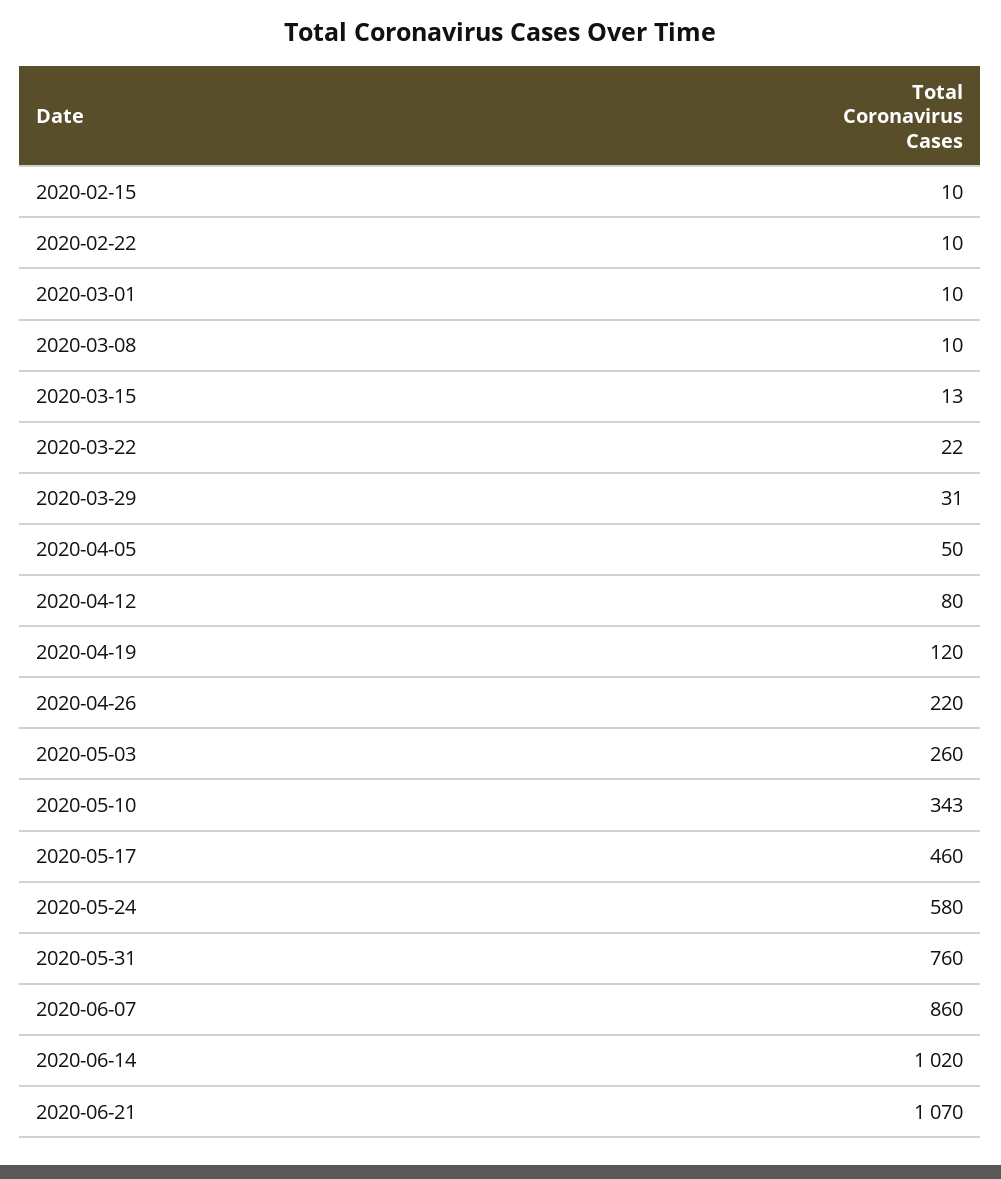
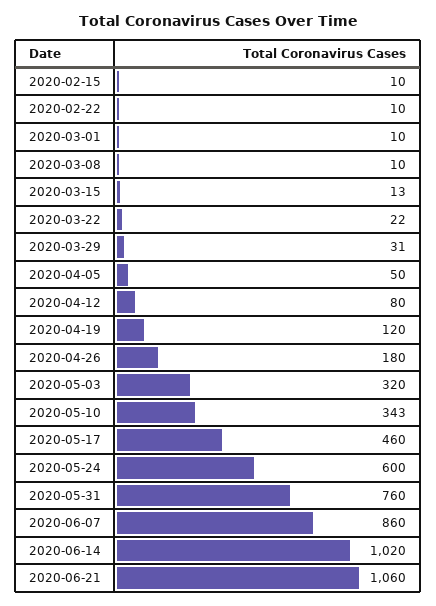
  {
    "2020-02-15": 10,
    "2020-02-22": 10,
    "2020-03-01": 10,
    "2020-03-08": 10,
    "2020-03-15": 13,
    "2020-03-22": 22,
    "2020-03-29": 31,
    "2020-04-05": 50,
    "2020-04-12": 80,
    "2020-04-19": 120,
-   "2020-04-26": 220,
+   "2020-04-26": 180,
-   "2020-05-03": 260,
+   "2020-05-03": 320,
    "2020-05-10": 343,
    "2020-05-17": 460,
-   "2020-05-24": 580,
+   "2020-05-24": 600,
    "2020-05-31": 760,
    "2020-06-07": 860,
    "2020-06-14": 1020,
-   "2020-06-21": 1070
+   "2020-06-21": 1060
  }

